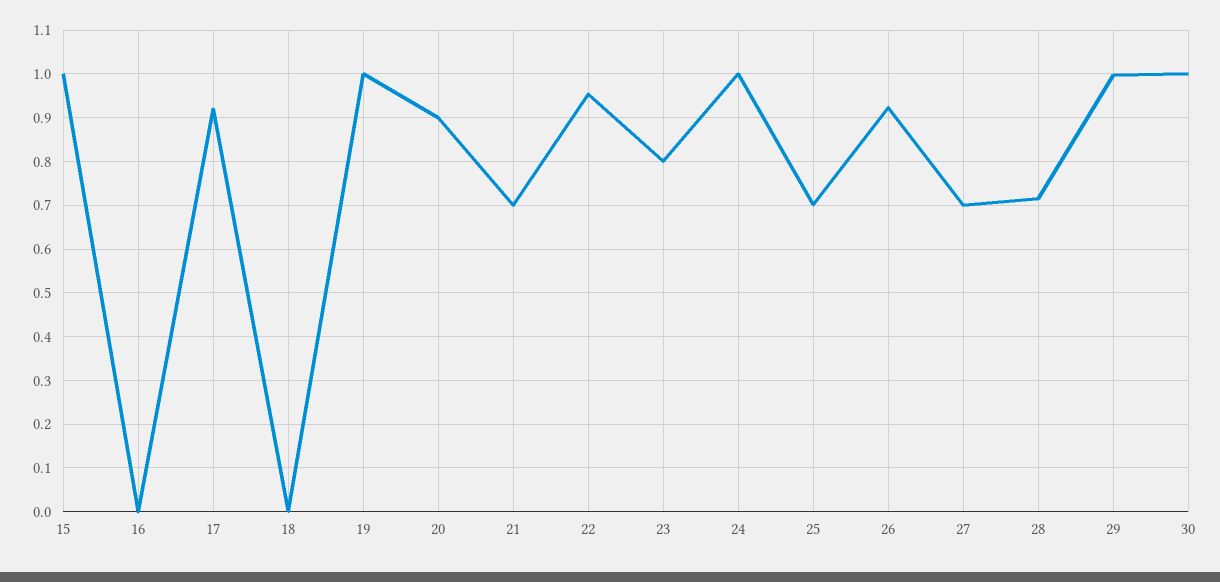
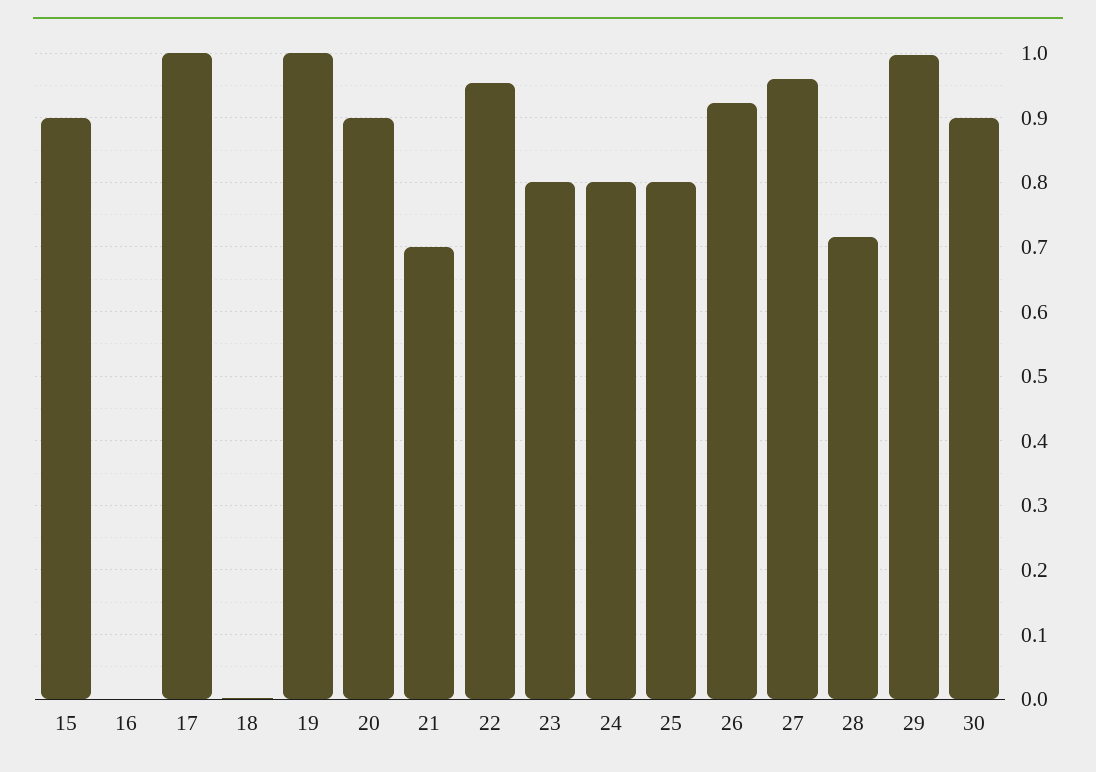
  {
-   "15": 1,
+   "15": 0.9,
    "16": 0,
-   "17": 0.92,
+   "17": 1,
    "18": 0,
    "19": 1,
    "20": 0.9,
    "21": 0.7,
    "22": 0.95,
    "23": 0.8,
-   "24": 1,
+   "24": 0.8,
-   "25": 0.7,
+   "25": 0.8,
    "26": 0.92,
-   "27": 0.7,
+   "27": 0.96,
    "28": 0.72,
    "29": 1,
-   "30": 1
+   "30": 0.9
  }

